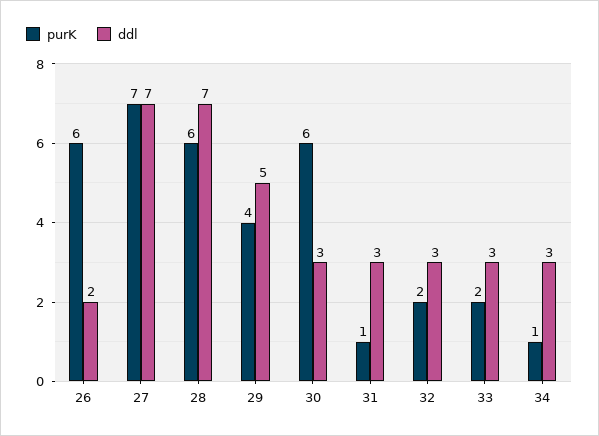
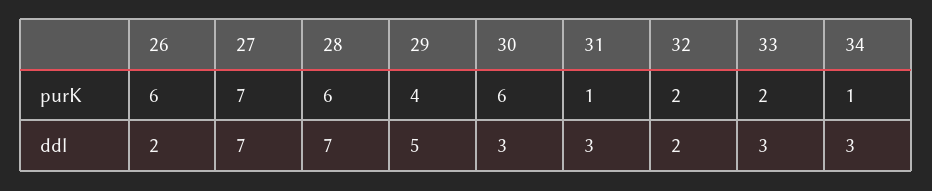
  {
    "purK": {
      "26": 6,
      "27": 7,
      "28": 6,
      "29": 4,
      "30": 6,
      "31": 1,
      "32": 2,
      "33": 2,
      "34": 1
    },
    "ddl": {
      "26": 2,
      "27": 7,
      "28": 7,
      "29": 5,
      "30": 3,
      "31": 3,
-     "32": 3,
+     "32": 2,
      "33": 3,
      "34": 3
    }
  }

